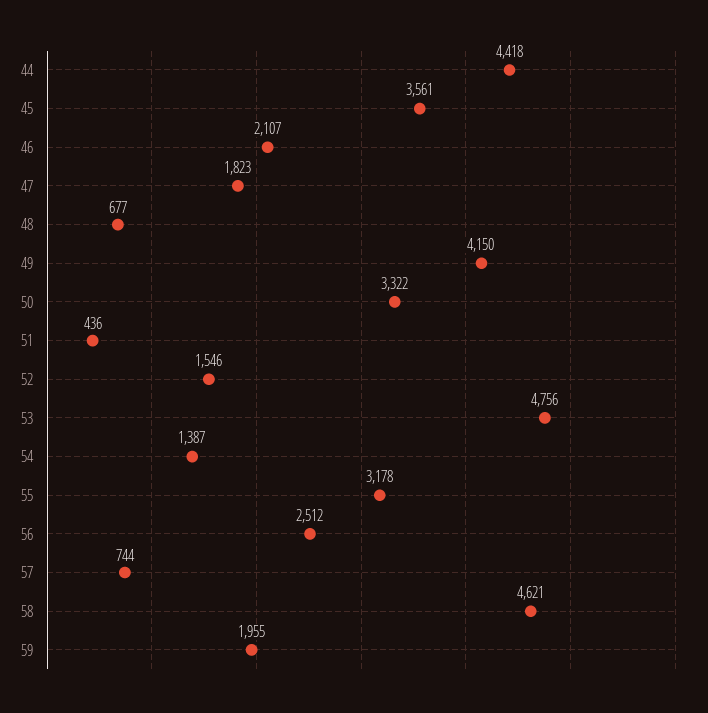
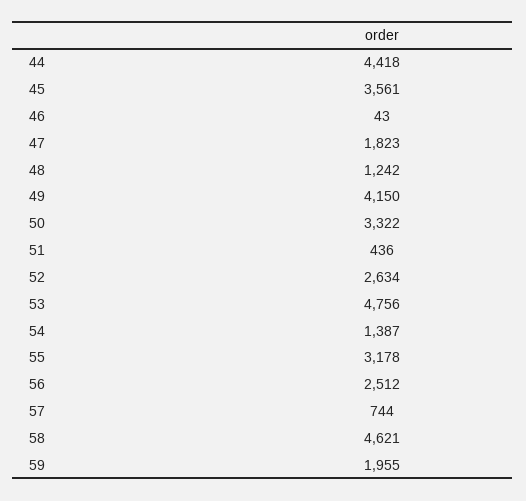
  {
    "44": 4418,
    "45": 3561,
-   "46": 2107,
+   "46": 43,
    "47": 1823,
-   "48": 677,
+   "48": 1242,
    "49": 4150,
    "50": 3322,
    "51": 436,
-   "52": 1546,
+   "52": 2634,
    "53": 4756,
    "54": 1387,
    "55": 3178,
    "56": 2512,
    "57": 744,
    "58": 4621,
    "59": 1955
  }

